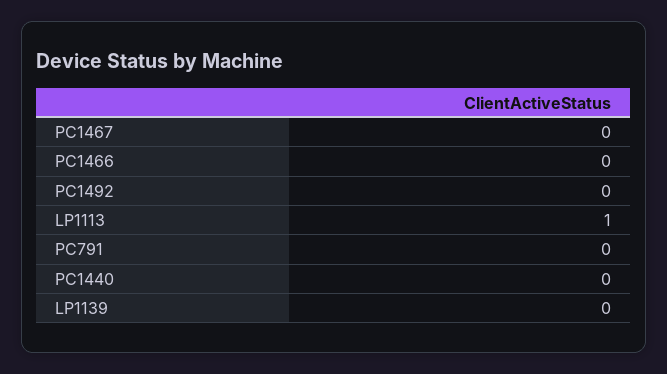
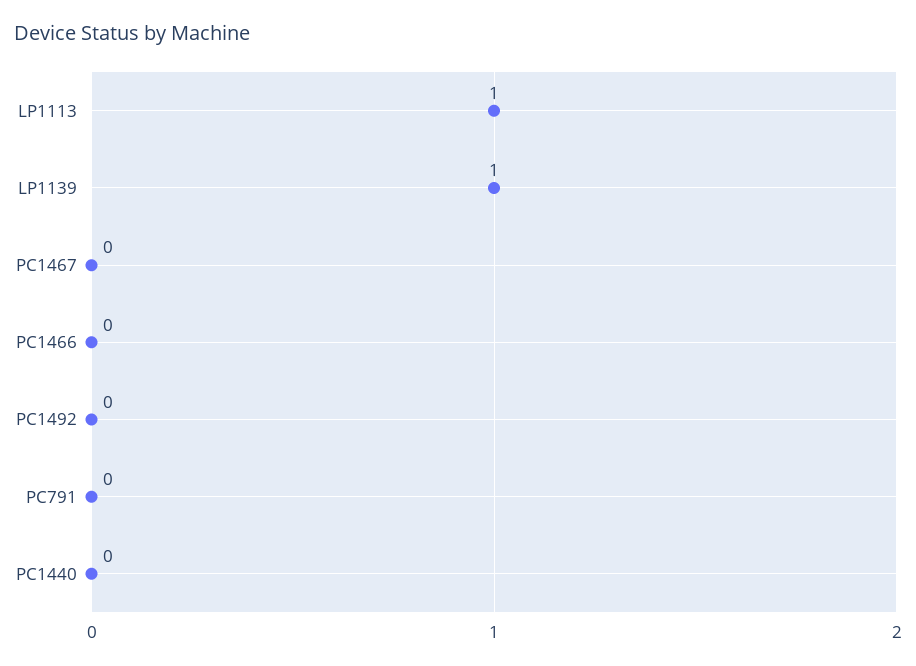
  {
    "PC1467": 0,
    "PC1466": 0,
    "PC1492": 0,
    "LP1113": 1,
    "PC791": 0,
    "PC1440": 0,
-   "LP1139": 0
+   "LP1139": 1
  }

